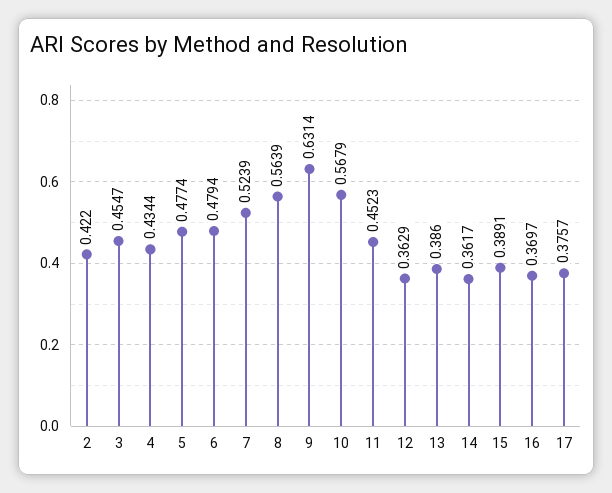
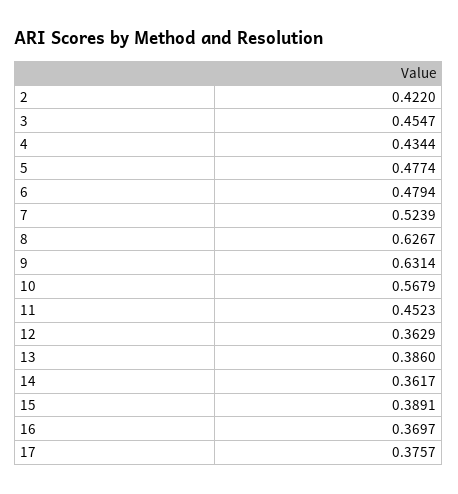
  {
    "2": 0.422,
    "3": 0.4547,
    "4": 0.4344,
    "5": 0.4774,
    "6": 0.4794,
    "7": 0.5239,
-   "8": 0.5639,
+   "8": 0.6267,
    "9": 0.6314,
    "10": 0.5679,
    "11": 0.4523,
    "12": 0.3629,
    "13": 0.386,
    "14": 0.3617,
    "15": 0.3891,
    "16": 0.3697,
    "17": 0.3757
  }

